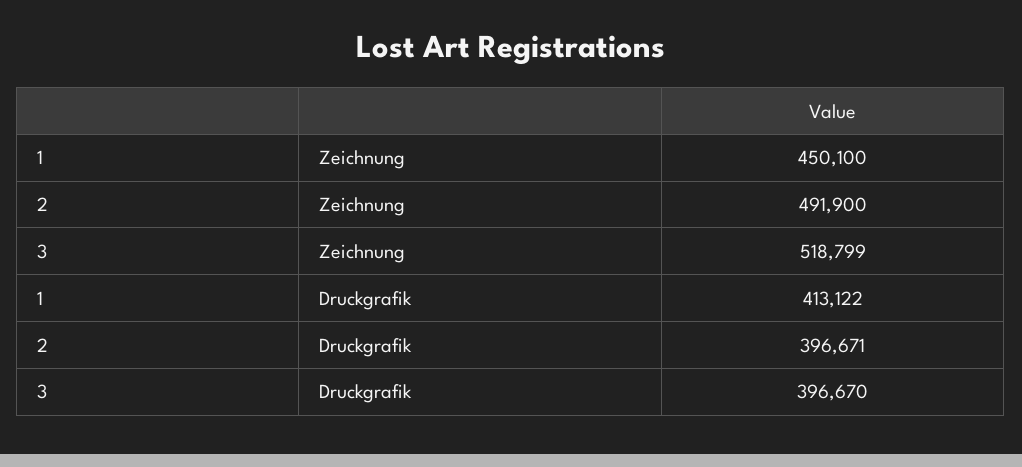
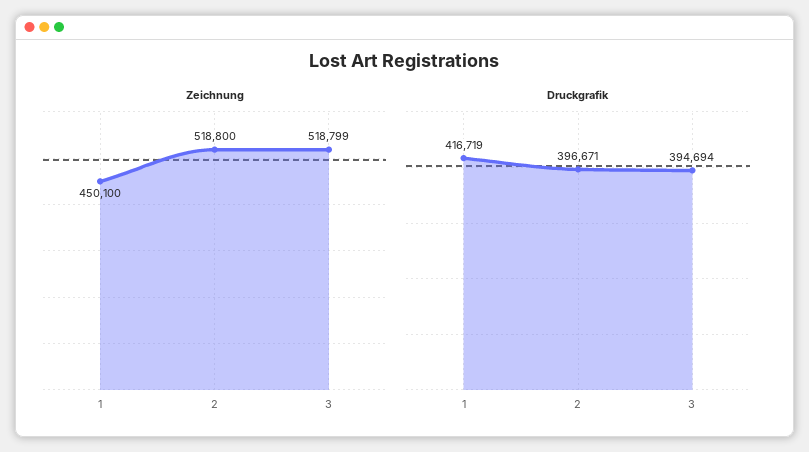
  {
    "Zeichnung": {
      "1": 450100,
-     "2": 491900,
+     "2": 518800,
      "3": 518799
    },
    "Druckgrafik": {
-     "1": 413122,
+     "1": 416719,
      "2": 396671,
-     "3": 396670
+     "3": 394694
    }
  }

